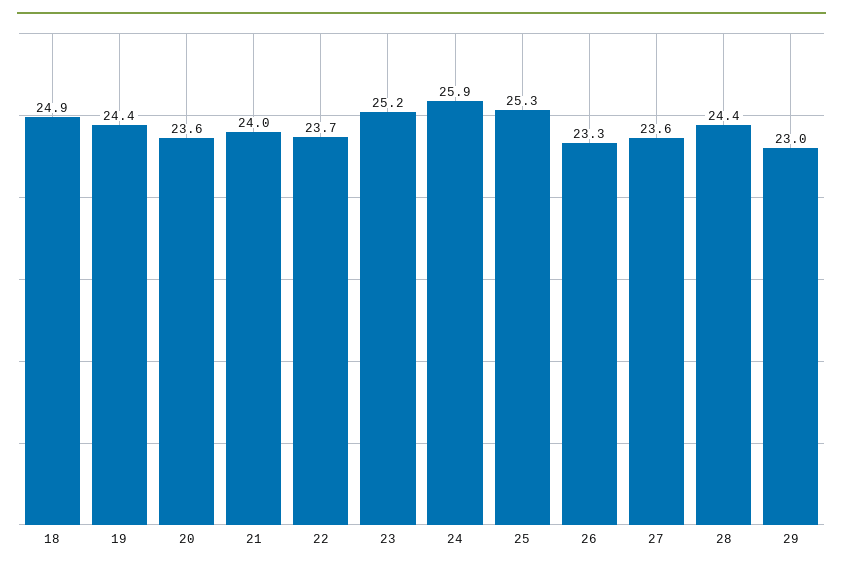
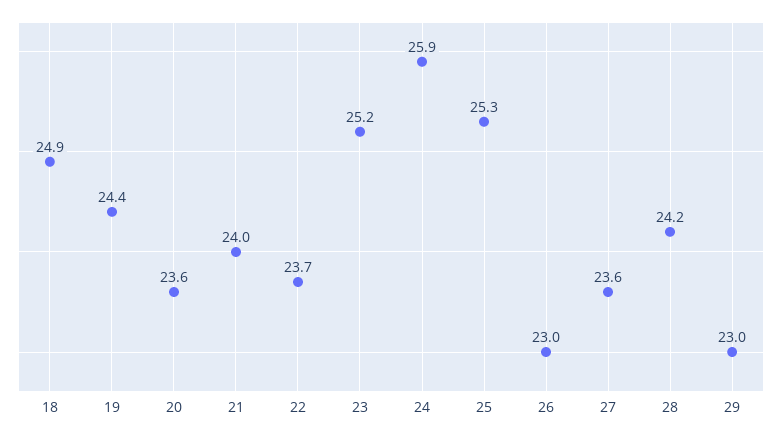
  {
    "18": 24.9,
    "19": 24.4,
    "20": 23.6,
    "21": 24,
    "22": 23.7,
    "23": 25.2,
    "24": 25.9,
    "25": 25.3,
-   "26": 23.3,
+   "26": 23,
    "27": 23.6,
-   "28": 24.4,
+   "28": 24.2,
    "29": 23
  }

